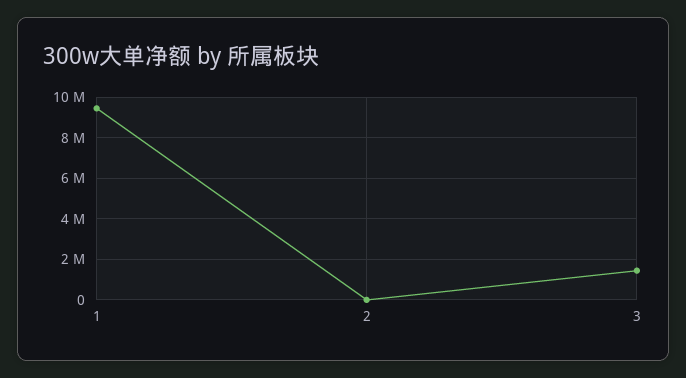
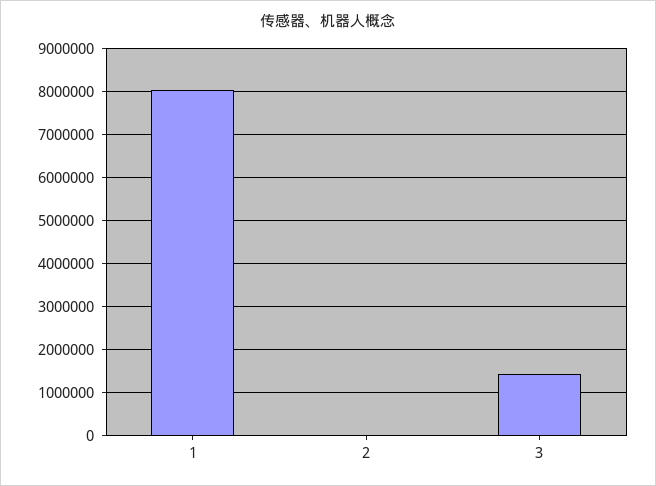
  {
-   "1": 9500000,
+   "1": 8000000,
    "2": 0,
    "3": 1400000
  }

